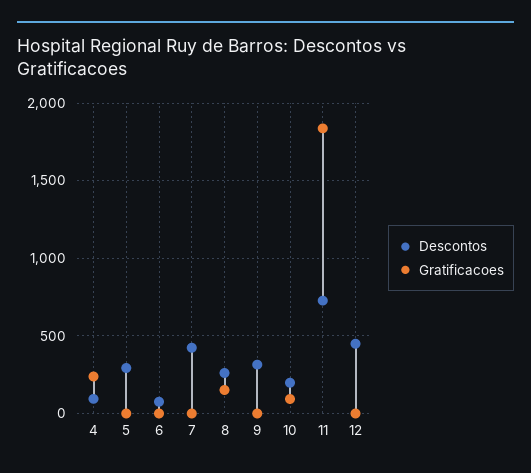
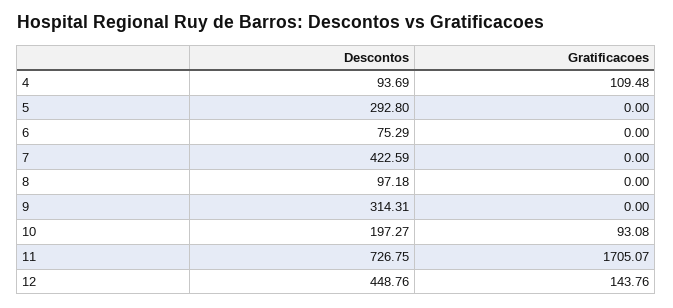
  {
    "Descontos": {
      "4": 93.69,
      "5": 292.8,
      "6": 75.29,
      "7": 422.59,
-     "8": 250,
+     "8": 97.18,
      "9": 314.31,
      "10": 197.27,
      "11": 726.75,
      "12": 448.76
    },
    "Gratificacoes": {
-     "4": 250,
+     "4": 109.48,
      "5": 0,
      "6": 0,
      "7": 0,
-     "8": 150,
+     "8": 0,
      "9": 0,
      "10": 93.08,
-     "11": 1850,
+     "11": 1705.07,
-     "12": 0
+     "12": 143.76
    }
  }

